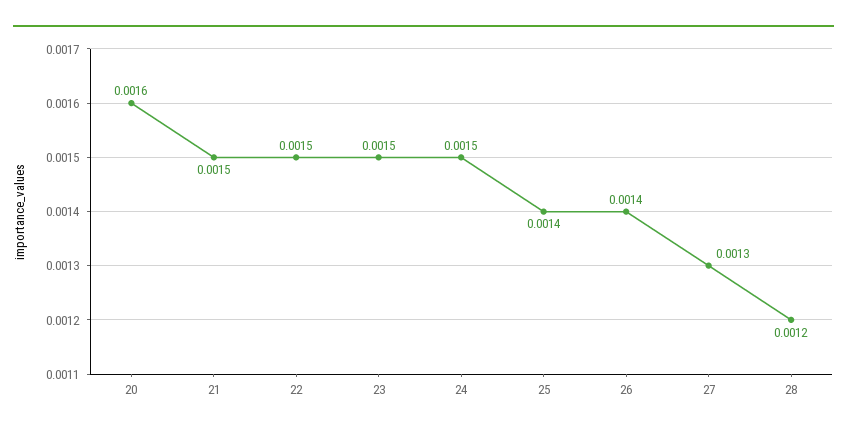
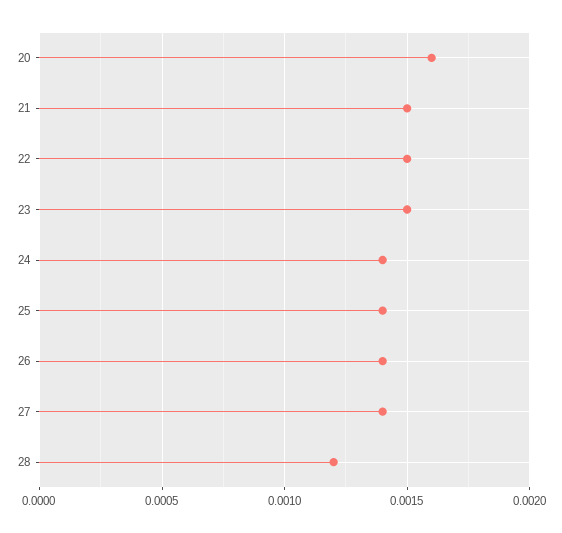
  {
    "20": 0.0016,
    "21": 0.0015,
    "22": 0.0015,
    "23": 0.0015,
-   "24": 0.0015,
+   "24": 0.0014,
    "25": 0.0014,
    "26": 0.0014,
-   "27": 0.0013,
+   "27": 0.0014,
    "28": 0.0012
  }

